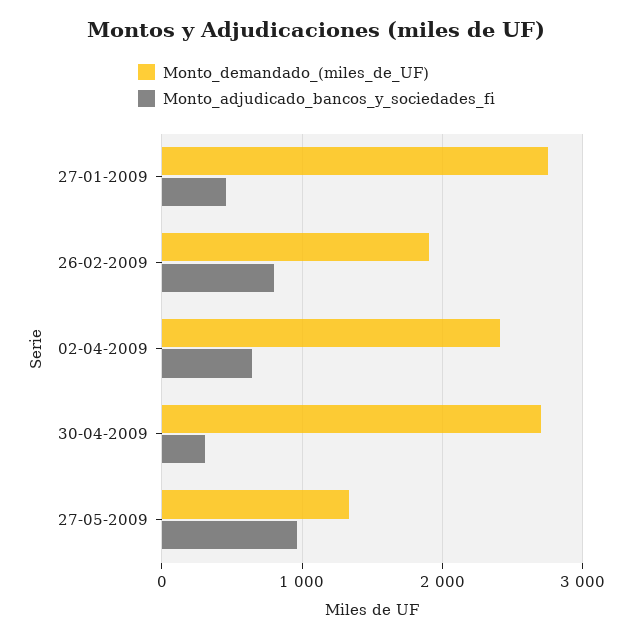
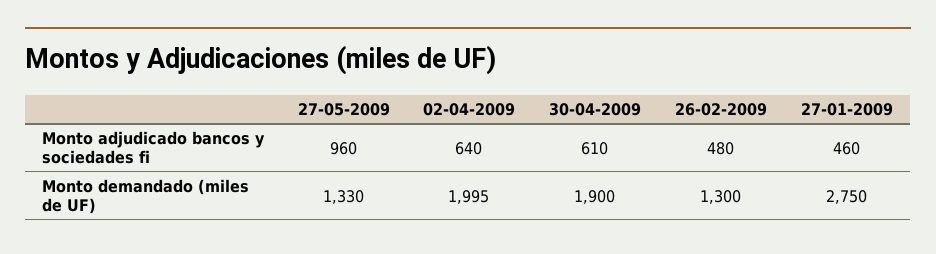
  {
    "Monto_demandado_(miles_de_UF)": {
      "27-01-2009": 2750,
-     "26-02-2009": 1900,
+     "26-02-2009": 1300,
-     "02-04-2009": 2400,
+     "02-04-2009": 1995,
-     "30-04-2009": 2700,
+     "30-04-2009": 1900,
      "27-05-2009": 1330
    },
    "Monto_adjudicado_bancos_y_sociedades_fi": {
      "27-01-2009": 460,
-     "26-02-2009": 800,
+     "26-02-2009": 480,
      "02-04-2009": 640,
-     "30-04-2009": 300,
+     "30-04-2009": 610,
      "27-05-2009": 960
    }
  }

